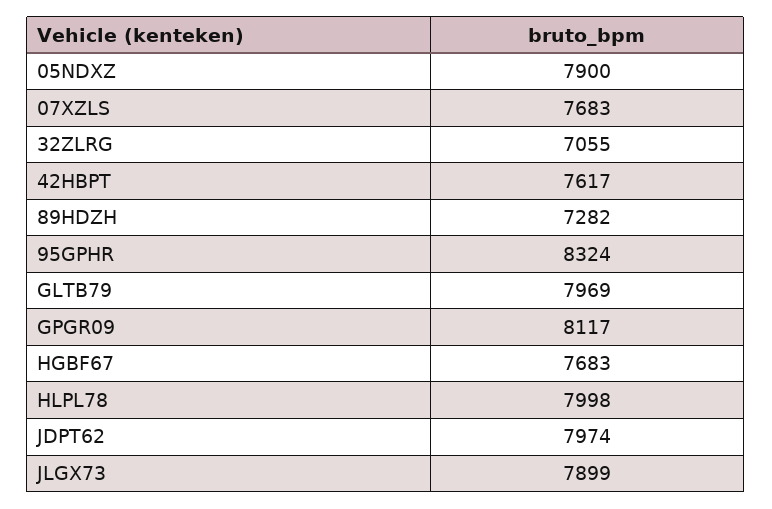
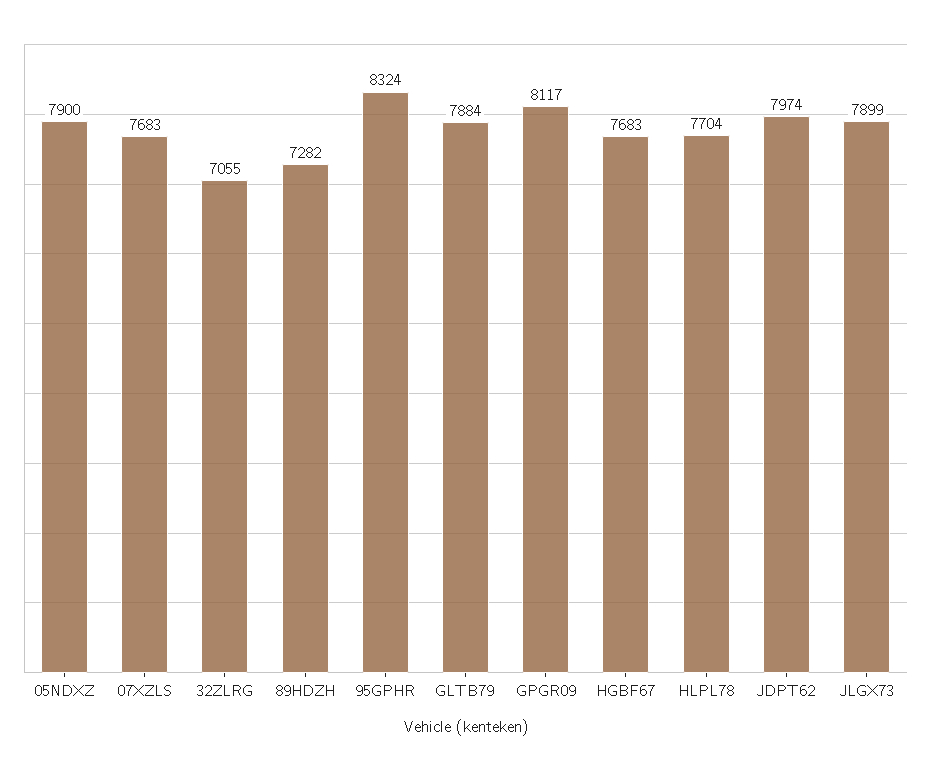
  {
    "05NDXZ": 7900,
    "07XZLS": 7683,
    "32ZLRG": 7055,
-   "42HBPT": 7617,
    "89HDZH": 7282,
    "95GPHR": 8324,
-   "GLTB79": 7969,
+   "GLTB79": 7884,
    "GPGR09": 8117,
    "HGBF67": 7683,
-   "HLPL78": 7998,
+   "HLPL78": 7704,
    "JDPT62": 7974,
    "JLGX73": 7899
  }

